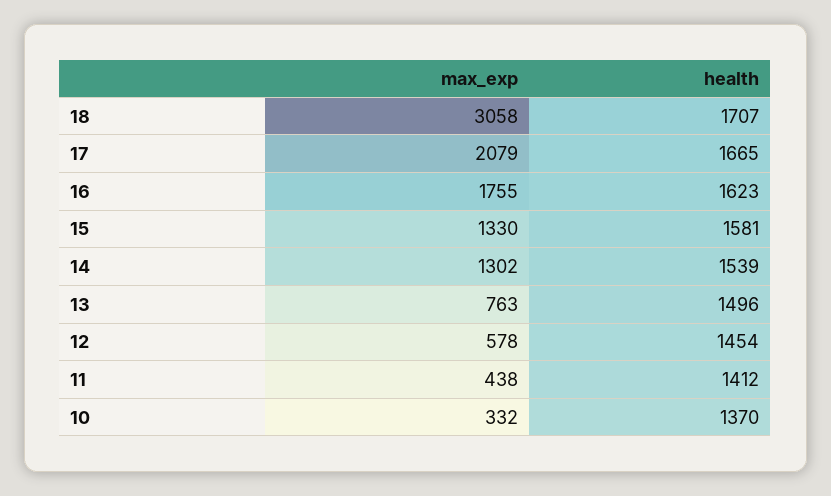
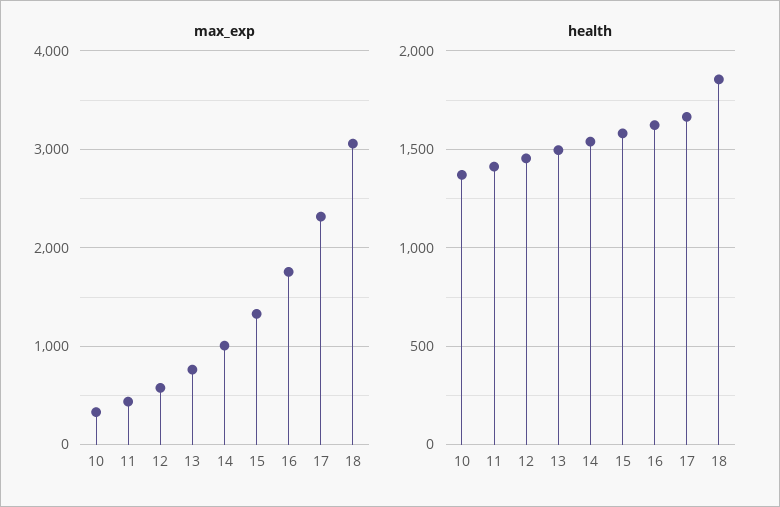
  {
    "max_exp": {
      "18": 3058,
-     "17": 2079,
+     "17": 2300,
      "16": 1755,
      "15": 1330,
-     "14": 1302,
+     "14": 1000,
      "13": 763,
      "12": 578,
      "11": 438,
      "10": 332
    },
    "health": {
-     "18": 1707,
+     "18": 1850,
      "17": 1665,
      "16": 1623,
      "15": 1581,
      "14": 1539,
      "13": 1496,
      "12": 1454,
      "11": 1412,
      "10": 1370
    }
  }

